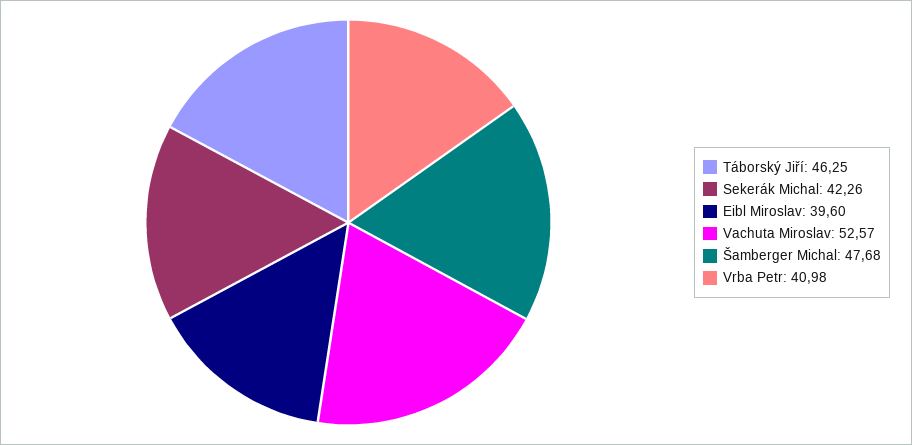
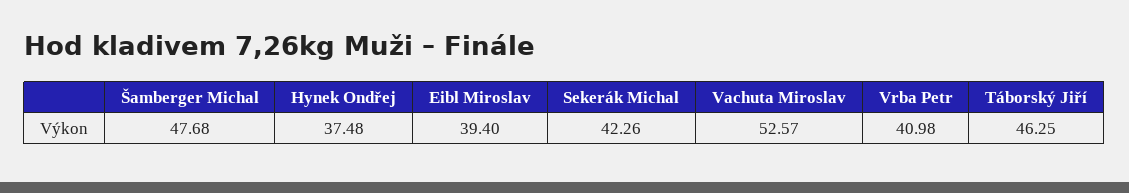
  {
    "Táborský Jiří": 46.25,
    "Sekerák Michal": 42.26,
-   "Eibl Miroslav": 39.6,
+   "Eibl Miroslav": 39.4,
    "Vachuta Miroslav": 52.57,
    "Šamberger Michal": 47.68,
-   "Vrba Petr": 40.98
+   "Vrba Petr": 40.98,
+   "Hynek Ondřej": 37.48
  }

